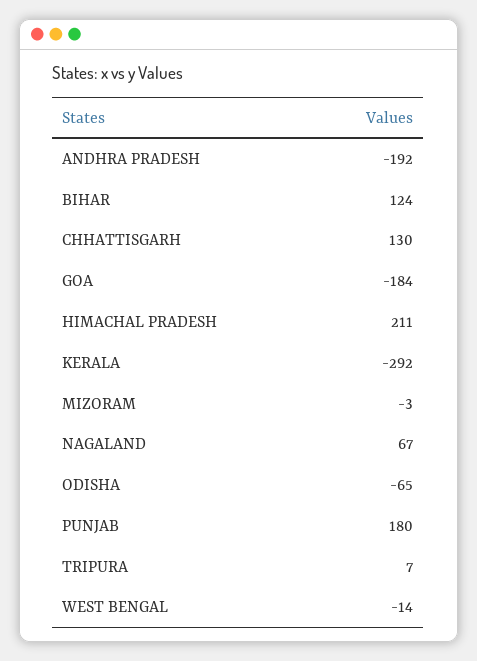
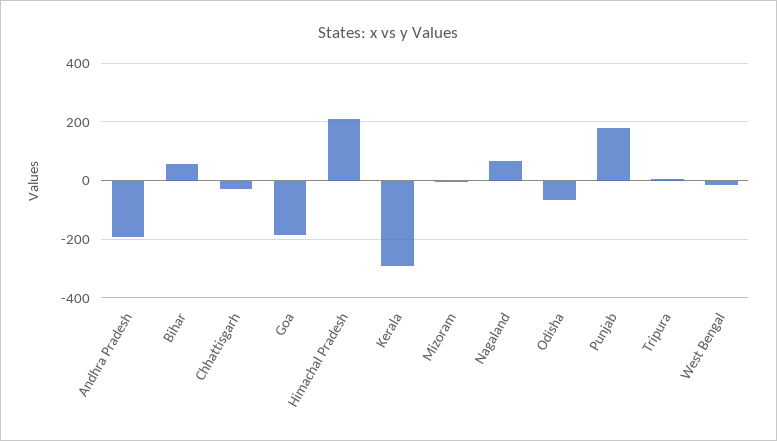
  {
    "ANDHRA PRADESH": -192,
-   "BIHAR": 124,
+   "BIHAR": 50,
-   "CHHATTISGARH": 130,
+   "CHHATTISGARH": -25,
    "GOA": -184,
    "HIMACHAL PRADESH": 211,
    "KERALA": -292,
    "MIZORAM": -3,
    "NAGALAND": 67,
    "ODISHA": -65,
    "PUNJAB": 180,
    "TRIPURA": 7,
    "WEST BENGAL": -14
  }

